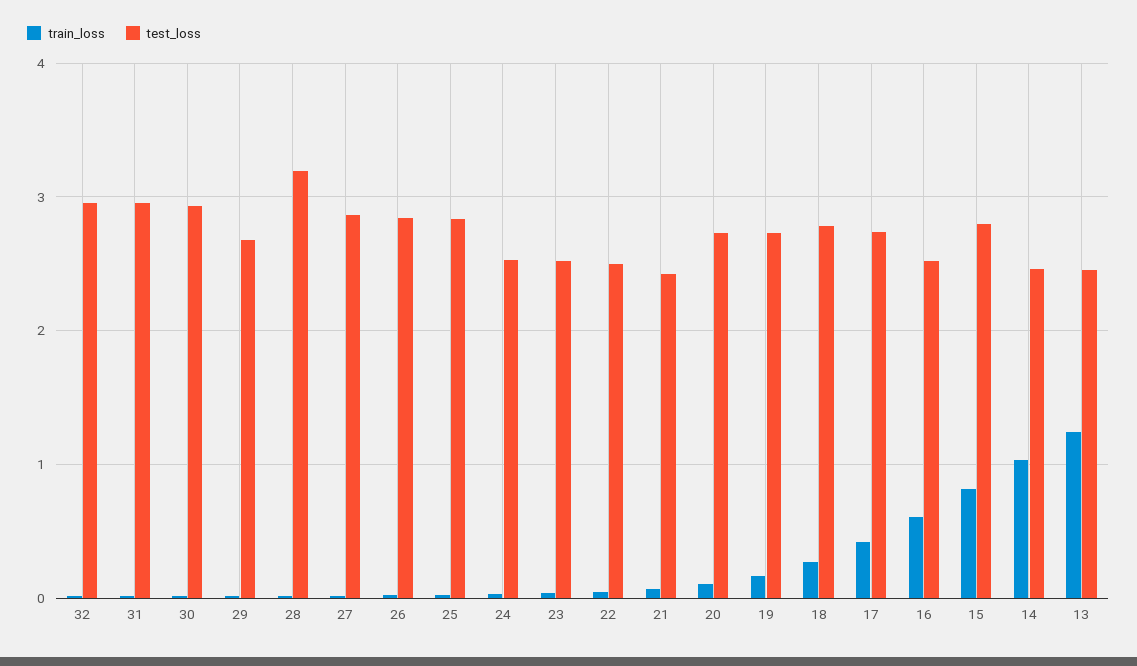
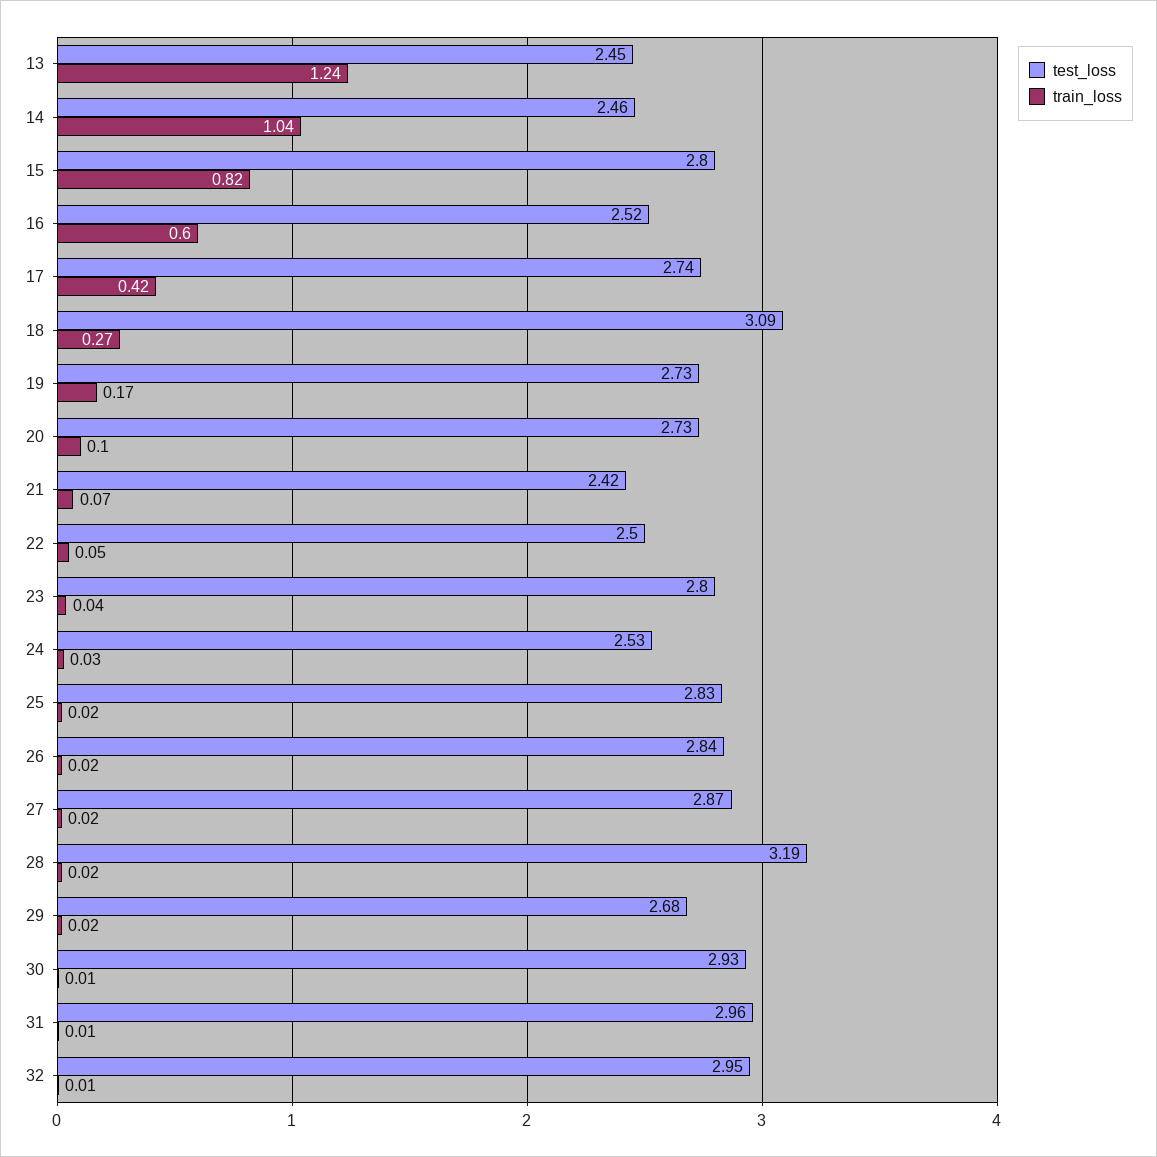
  {
    "train_loss": {
      "32": 0.01,
      "31": 0.01,
      "30": 0.01,
      "29": 0.02,
      "28": 0.02,
      "27": 0.02,
      "26": 0.02,
      "25": 0.02,
      "24": 0.03,
      "23": 0.04,
      "22": 0.05,
      "21": 0.07,
      "20": 0.1,
      "19": 0.17,
      "18": 0.27,
      "17": 0.42,
      "16": 0.6,
      "15": 0.82,
      "14": 1.04,
      "13": 1.24
    },
    "test_loss": {
      "32": 2.95,
      "31": 2.96,
      "30": 2.93,
      "29": 2.68,
      "28": 3.19,
      "27": 2.87,
      "26": 2.84,
      "25": 2.83,
      "24": 2.53,
-     "23": 2.5,
+     "23": 2.8,
      "22": 2.5,
      "21": 2.42,
      "20": 2.73,
      "19": 2.73,
-     "18": 2.8,
+     "18": 3.09,
      "17": 2.74,
      "16": 2.52,
      "15": 2.8,
      "14": 2.46,
      "13": 2.45
    }
  }

